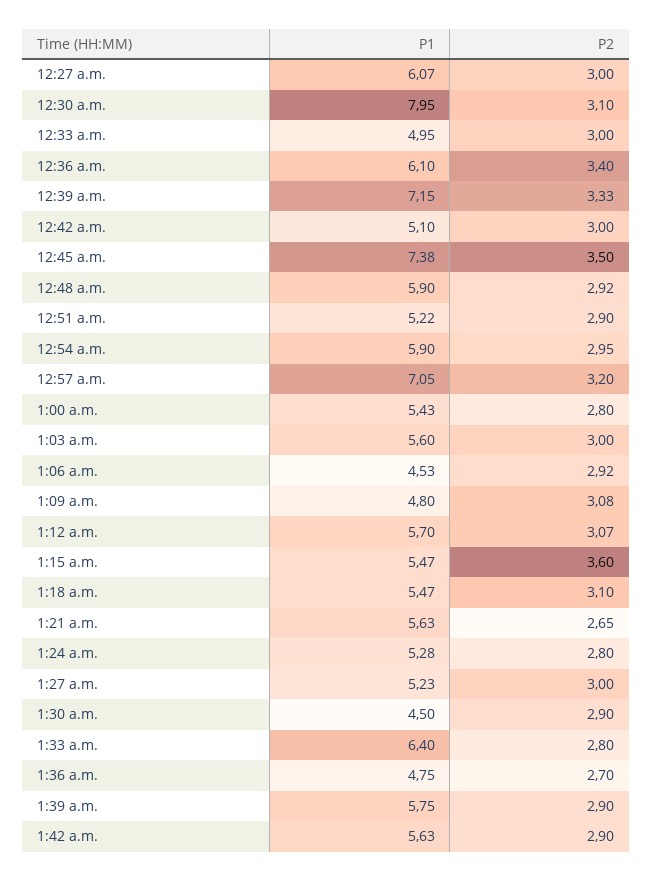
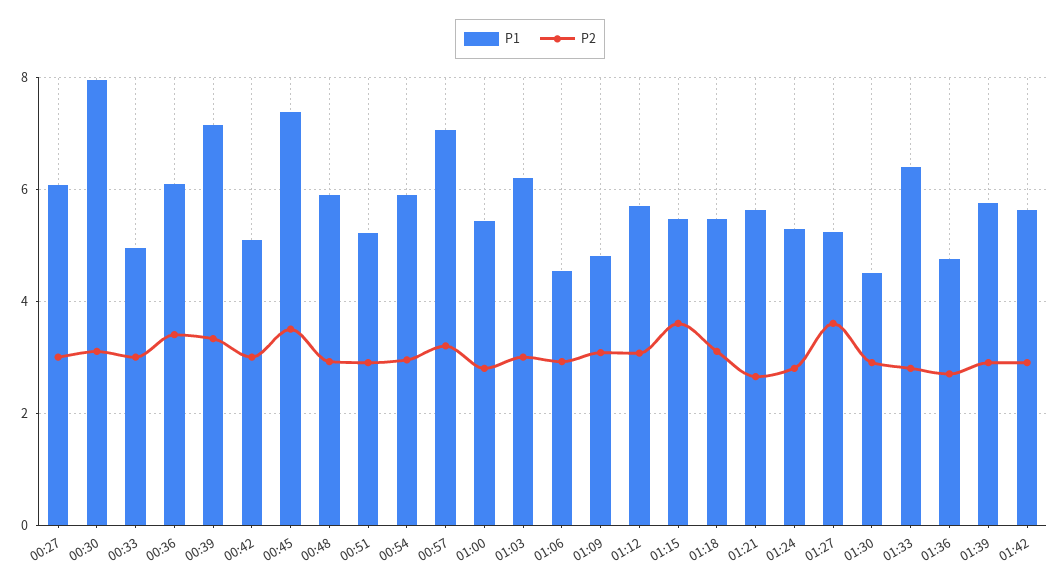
  {
    "P1": {
      "12:27 a.m.": 6.07,
      "12:30 a.m.": 7.95,
      "12:33 a.m.": 4.95,
      "12:36 a.m.": 6.1,
      "12:39 a.m.": 7.15,
      "12:42 a.m.": 5.1,
      "12:45 a.m.": 7.38,
      "12:48 a.m.": 5.9,
      "12:51 a.m.": 5.22,
      "12:54 a.m.": 5.9,
      "12:57 a.m.": 7.05,
      "1:00 a.m.": 5.43,
-     "1:03 a.m.": 5.6,
+     "1:03 a.m.": 6.2,
      "1:06 a.m.": 4.53,
      "1:09 a.m.": 4.8,
      "1:12 a.m.": 5.7,
      "1:15 a.m.": 5.47,
      "1:18 a.m.": 5.47,
      "1:21 a.m.": 5.63,
      "1:24 a.m.": 5.28,
      "1:27 a.m.": 5.23,
      "1:30 a.m.": 4.5,
      "1:33 a.m.": 6.4,
      "1:36 a.m.": 4.75,
      "1:39 a.m.": 5.75,
      "1:42 a.m.": 5.63
    },
    "P2": {
      "12:27 a.m.": 3,
      "12:30 a.m.": 3.1,
      "12:33 a.m.": 3,
      "12:36 a.m.": 3.4,
      "12:39 a.m.": 3.33,
      "12:42 a.m.": 3,
      "12:45 a.m.": 3.5,
      "12:48 a.m.": 2.92,
      "12:51 a.m.": 2.9,
      "12:54 a.m.": 2.95,
      "12:57 a.m.": 3.2,
      "1:00 a.m.": 2.8,
      "1:03 a.m.": 3,
      "1:06 a.m.": 2.92,
      "1:09 a.m.": 3.08,
      "1:12 a.m.": 3.07,
      "1:15 a.m.": 3.6,
      "1:18 a.m.": 3.1,
      "1:21 a.m.": 2.65,
      "1:24 a.m.": 2.8,
-     "1:27 a.m.": 3,
+     "1:27 a.m.": 3.6,
      "1:30 a.m.": 2.9,
      "1:33 a.m.": 2.8,
      "1:36 a.m.": 2.7,
      "1:39 a.m.": 2.9,
      "1:42 a.m.": 2.9
    }
  }

